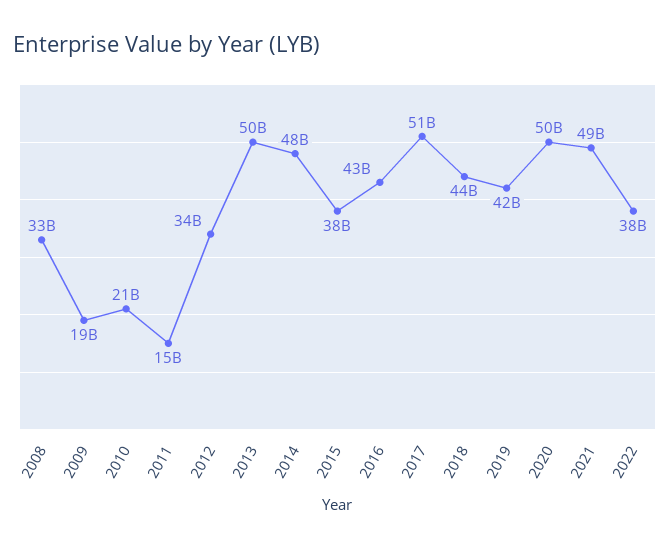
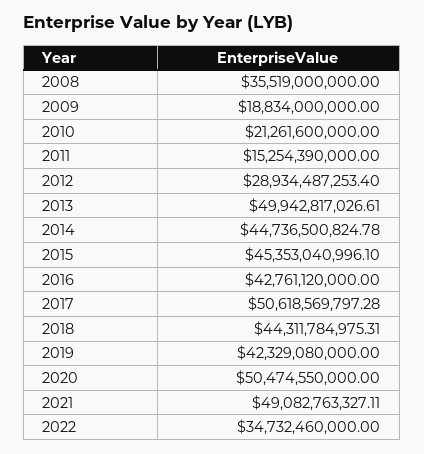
  {
-   "2008": 33000000000,
+   "2008": 35519000000,
    "2009": 18834000000,
    "2010": 21261600000,
    "2011": 15254390000,
-   "2012": 34000000000,
+   "2012": 28934487253.4,
    "2013": 49942817026.61,
-   "2014": 48000000000,
+   "2014": 44736500824.78,
-   "2015": 38000000000,
+   "2015": 45353040996.1,
    "2016": 42761120000,
    "2017": 50618569797.28,
    "2018": 44311784975.31,
    "2019": 42329080000,
    "2020": 50474550000,
    "2021": 49082763327.11,
-   "2022": 38000000000
+   "2022": 34732460000
  }

